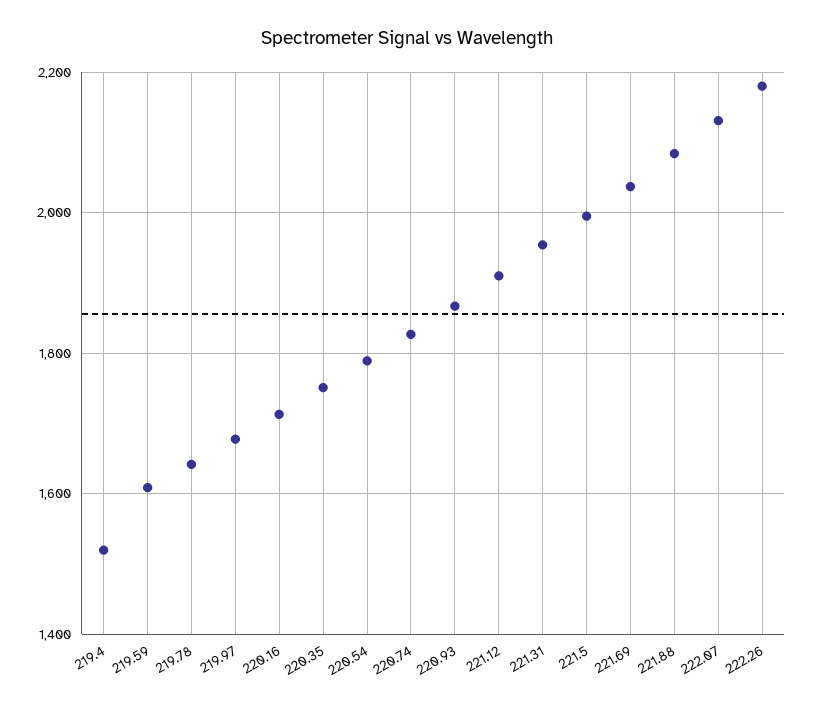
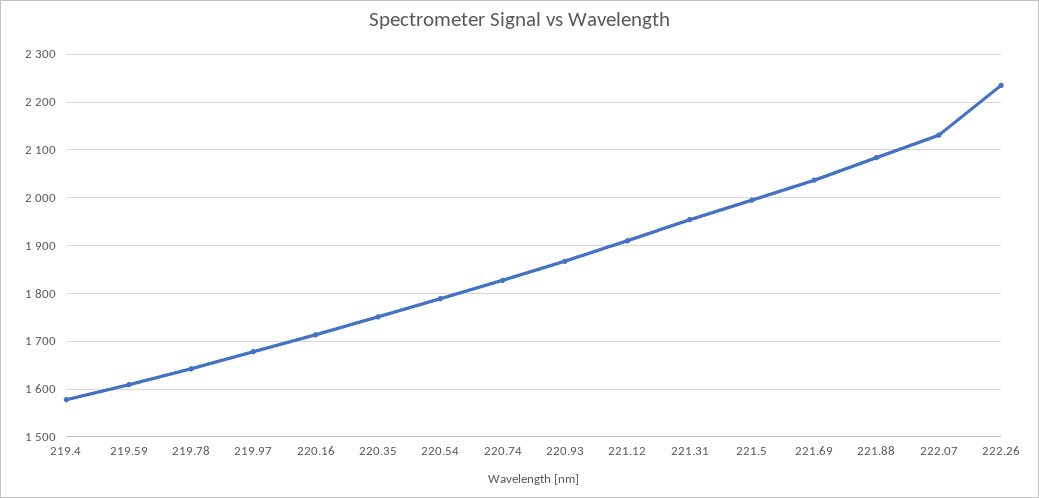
  {
-   "219.4": 1520,
+   "219.4": 1580,
    "219.59": 1600,
    "219.78": 1640,
    "219.97": 1680,
    "220.16": 1720,
    "220.35": 1760,
    "220.54": 1780,
    "220.74": 1820,
    "220.93": 1860,
    "221.12": 1920,
    "221.31": 1960,
    "221.5": 2000,
    "221.69": 2040,
    "221.88": 2080,
    "222.07": 2140,
-   "222.26": 2180
+   "222.26": 2240
  }

